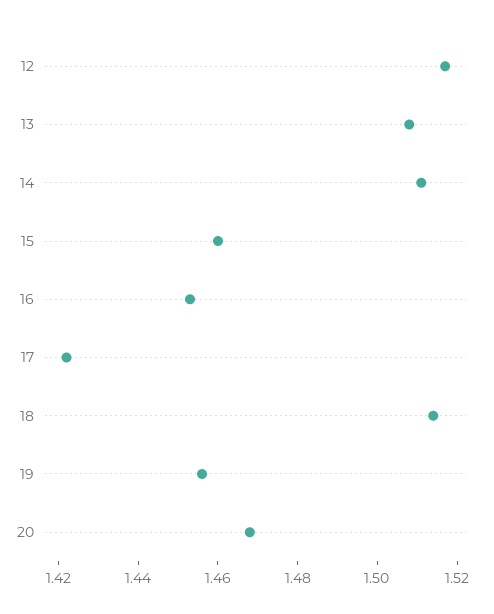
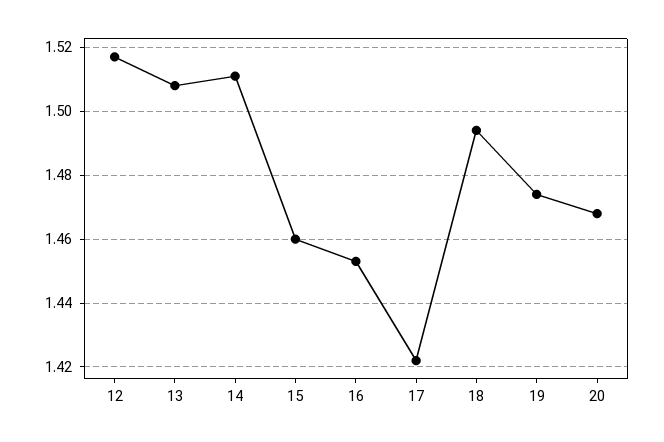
  {
    "12": 1.515,
    "13": 1.51,
    "14": 1.51,
    "15": 1.46,
    "16": 1.455,
    "17": 1.42,
-   "18": 1.515,
+   "18": 1.495,
-   "19": 1.455,
+   "19": 1.475,
    "20": 1.47
  }

